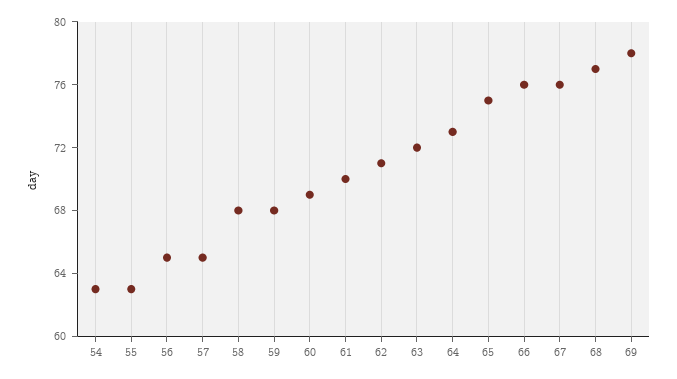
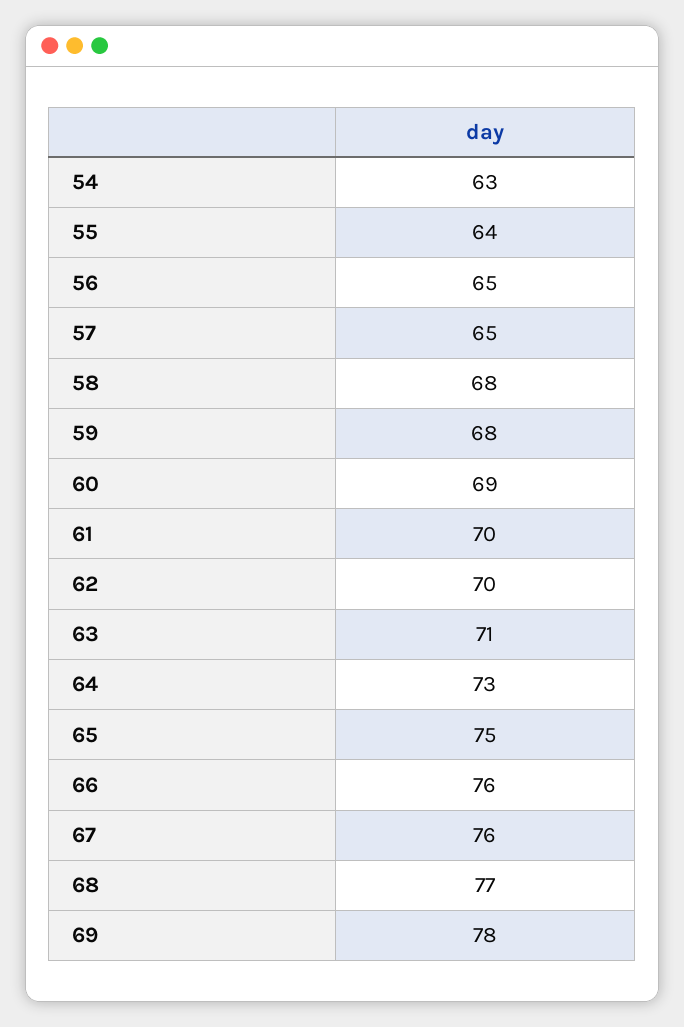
  {
    "54": 63,
-   "55": 63,
+   "55": 64,
    "56": 65,
    "57": 65,
    "58": 68,
    "59": 68,
    "60": 69,
    "61": 70,
-   "62": 71,
+   "62": 70,
-   "63": 72,
+   "63": 71,
    "64": 73,
    "65": 75,
    "66": 76,
    "67": 76,
    "68": 77,
    "69": 78
  }

